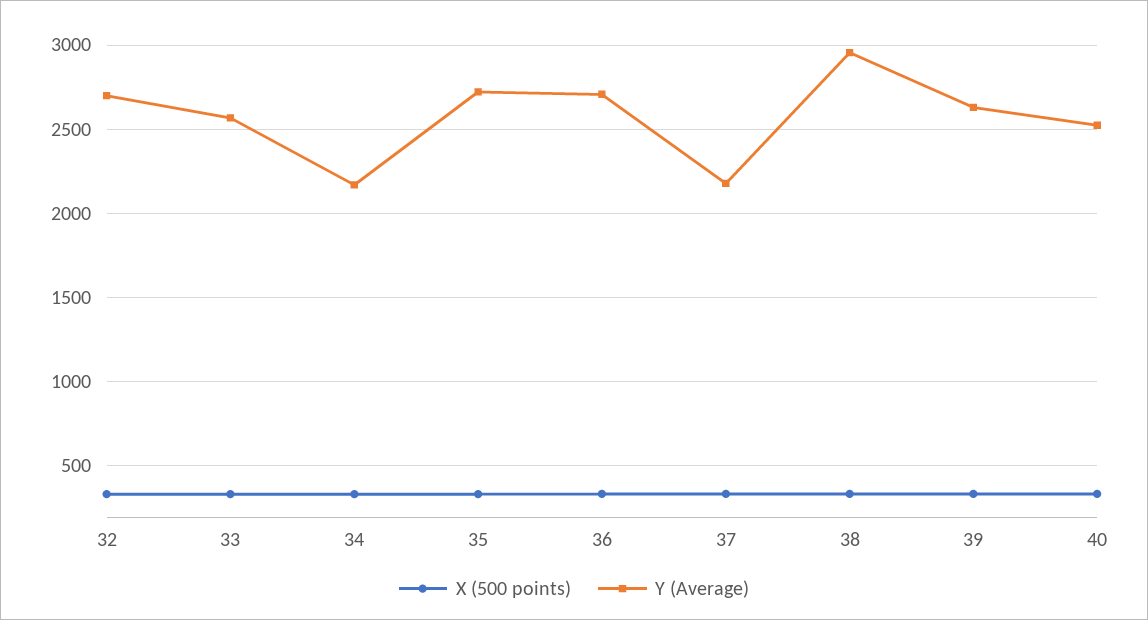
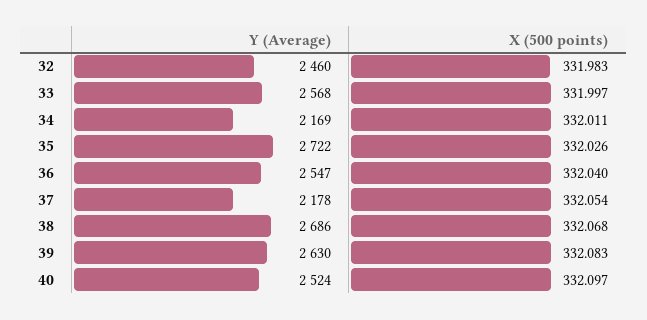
  {
    "X (500 points)": {
      "32": 331.983,
      "33": 331.997,
      "34": 332.011,
      "35": 332.026,
      "36": 332.04,
      "37": 332.054,
      "38": 332.068,
      "39": 332.083,
      "40": 332.097
    },
    "Y (Average)": {
-     "32": 2700,
+     "32": 2460,
      "33": 2568,
      "34": 2169,
      "35": 2722,
-     "36": 2700,
+     "36": 2547,
      "37": 2178,
-     "38": 2950,
+     "38": 2686,
      "39": 2630,
      "40": 2524
    }
  }

